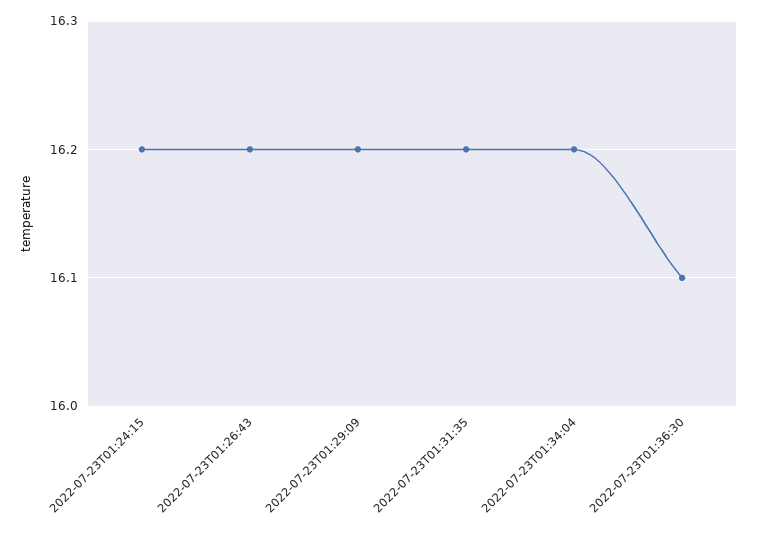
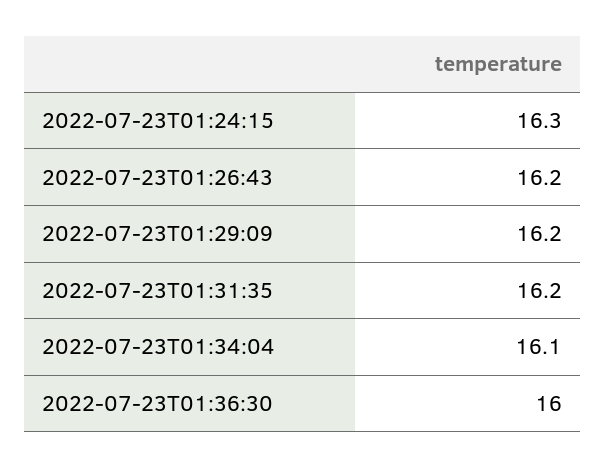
  {
-   "2022-07-23T01:24:15": 16.2,
+   "2022-07-23T01:24:15": 16.3,
    "2022-07-23T01:26:43": 16.2,
    "2022-07-23T01:29:09": 16.2,
    "2022-07-23T01:31:35": 16.2,
-   "2022-07-23T01:34:04": 16.2,
+   "2022-07-23T01:34:04": 16.1,
-   "2022-07-23T01:36:30": 16.1
+   "2022-07-23T01:36:30": 16
  }

